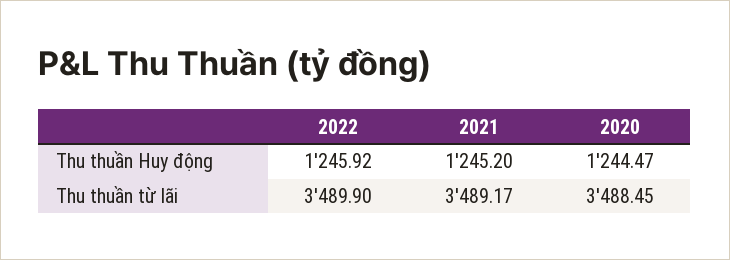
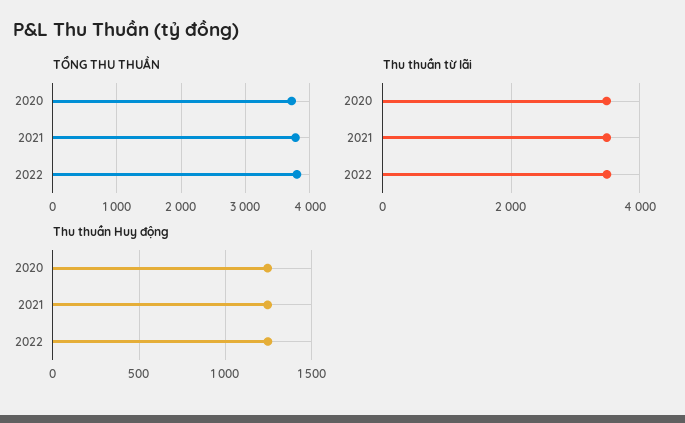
  {
    "Thu thuần Huy động": {
      "2022": 1245.92,
      "2021": 1245.2,
      "2020": 1244.47
    },
    "Thu thuần từ lãi": {
      "2022": 3489.9,
      "2021": 3489.17,
      "2020": 3488.45
-   }
+   },
+   "TỔNG THU THUẦN": {
+     "2020": 3700,
+     "2021": 3800,
+     "2022": 3800
+   }
  }

